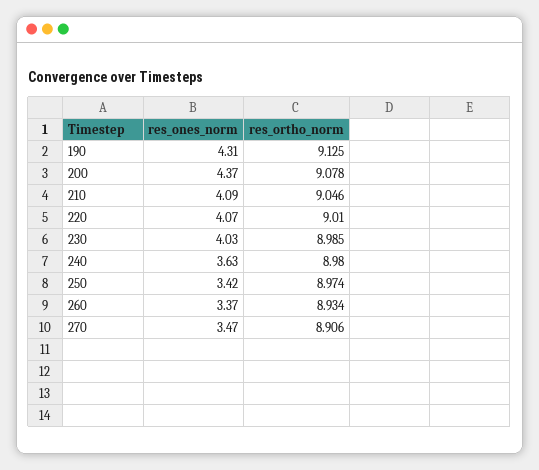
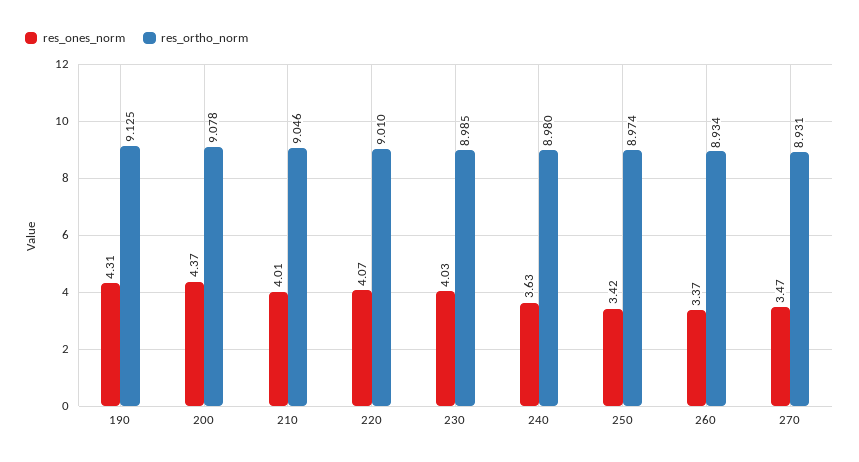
  {
    "res_ones_norm": {
      "190": 4.31,
      "200": 4.37,
-     "210": 4.09,
+     "210": 4.01,
      "220": 4.07,
      "230": 4.03,
      "240": 3.63,
      "250": 3.42,
      "260": 3.37,
      "270": 3.47
    },
    "res_ortho_norm": {
      "190": 9.125,
      "200": 9.078,
      "210": 9.046,
      "220": 9.01,
      "230": 8.985,
      "240": 8.98,
      "250": 8.974,
      "260": 8.934,
-     "270": 8.906
+     "270": 8.931
    }
  }

